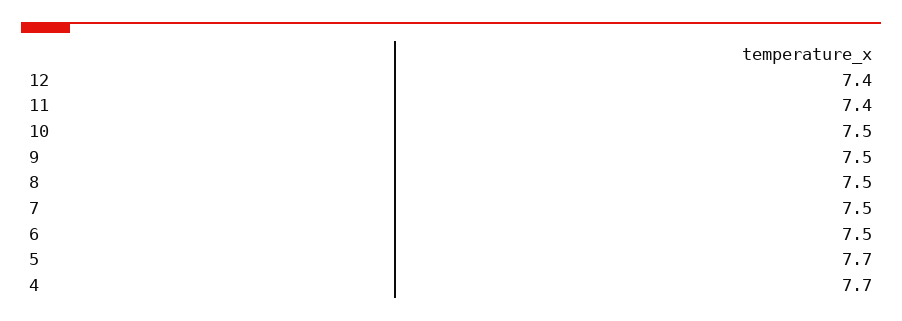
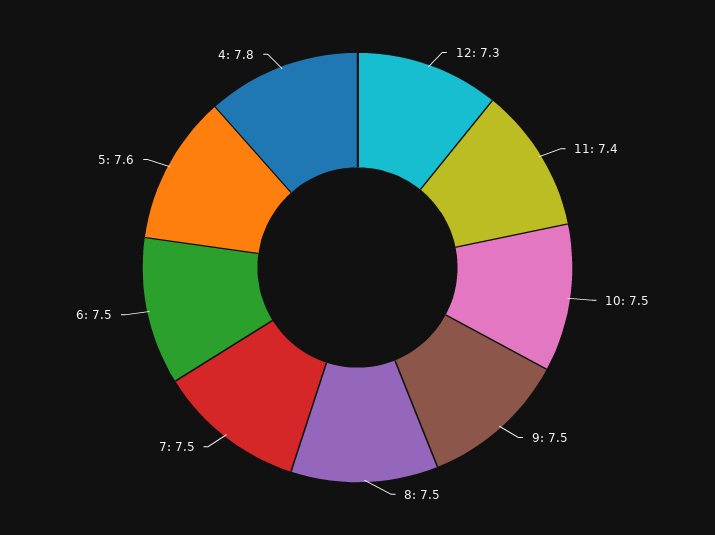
  {
-   "12": 7.4,
+   "12": 7.3,
    "11": 7.4,
    "10": 7.5,
    "9": 7.5,
    "8": 7.5,
    "7": 7.5,
    "6": 7.5,
-   "5": 7.7,
+   "5": 7.6,
-   "4": 7.7
+   "4": 7.8
  }

